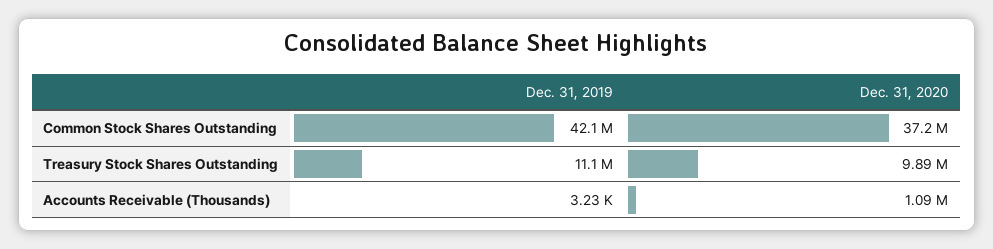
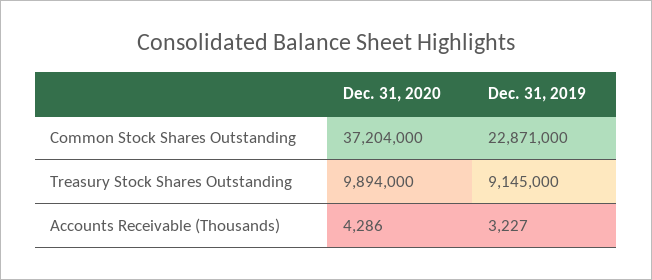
  {
    "Dec. 31, 2019": {
-     "Common Stock Shares Outstanding": 42100000,
+     "Common Stock Shares Outstanding": 22871000,
-     "Treasury Stock Shares Outstanding": 11100000,
+     "Treasury Stock Shares Outstanding": 9145000,
      "Accounts Receivable (Thousands)": 3227
    },
    "Dec. 31, 2020": {
      "Common Stock Shares Outstanding": 37204000,
      "Treasury Stock Shares Outstanding": 9894000,
-     "Accounts Receivable (Thousands)": 1090000
+     "Accounts Receivable (Thousands)": 4286
    }
  }

